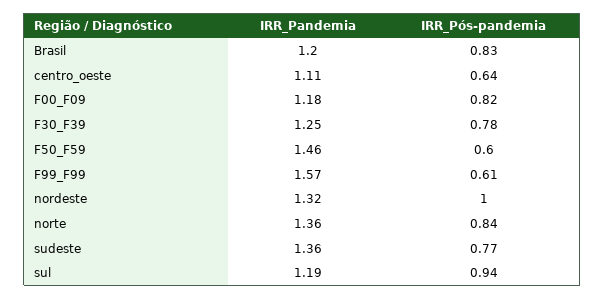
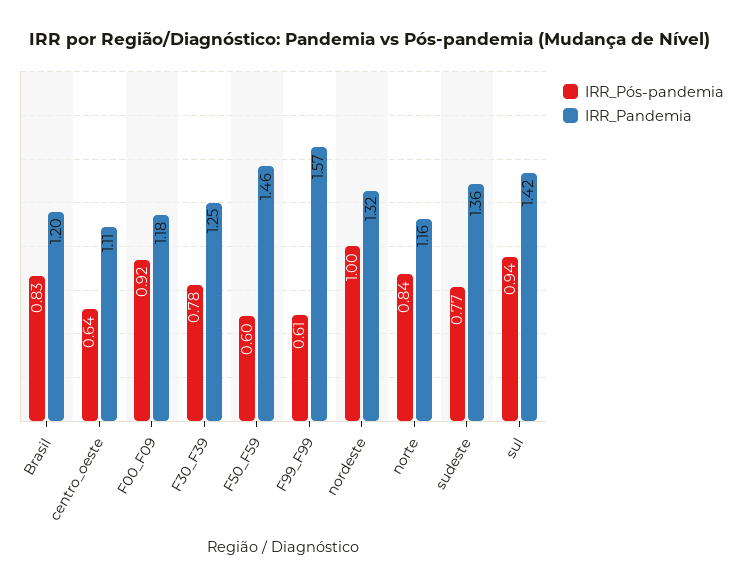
  {
    "IRR_Pandemia": {
      "Brasil": 1.2,
      "centro_oeste": 1.11,
      "F00_F09": 1.18,
      "F30_F39": 1.25,
      "F50_F59": 1.46,
      "F99_F99": 1.57,
      "nordeste": 1.32,
-     "norte": 1.36,
+     "norte": 1.16,
      "sudeste": 1.36,
-     "sul": 1.19
+     "sul": 1.42
    },
    "IRR_Pós-pandemia": {
      "Brasil": 0.83,
      "centro_oeste": 0.64,
-     "F00_F09": 0.82,
+     "F00_F09": 0.92,
      "F30_F39": 0.78,
      "F50_F59": 0.6,
      "F99_F99": 0.61,
      "nordeste": 1,
      "norte": 0.84,
      "sudeste": 0.77,
      "sul": 0.94
    }
  }

